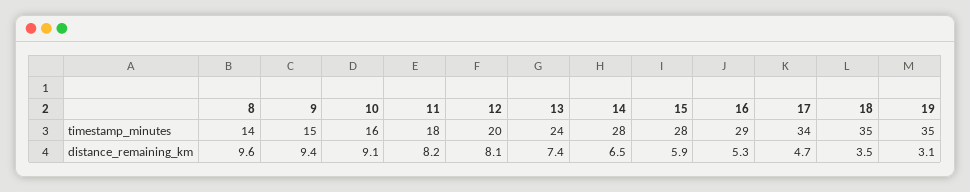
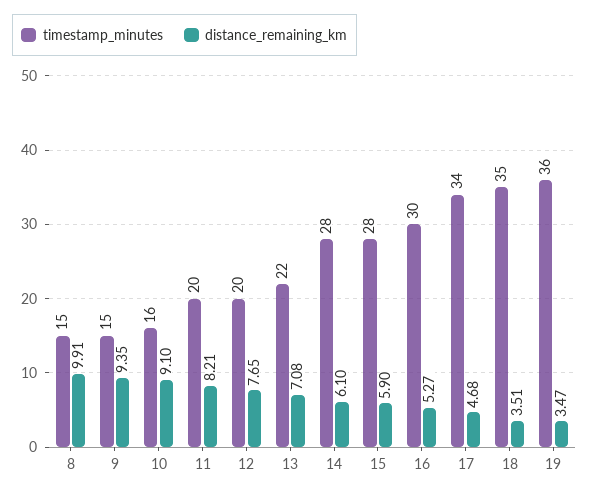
  {
    "timestamp_minutes": {
-     "8": 14,
+     "8": 15,
      "9": 15,
      "10": 16,
-     "11": 18,
+     "11": 20,
      "12": 20,
-     "13": 24,
+     "13": 22,
      "14": 28,
      "15": 28,
-     "16": 29,
+     "16": 30,
      "17": 34,
      "18": 35,
-     "19": 35
+     "19": 36
    },
    "distance_remaining_km": {
-     "8": 9.6,
+     "8": 9.91,
      "9": 9.35,
      "10": 9.1,
      "11": 8.21,
-     "12": 8.1,
+     "12": 7.65,
-     "13": 7.4,
+     "13": 7.08,
-     "14": 6.5,
+     "14": 6.1,
      "15": 5.9,
      "16": 5.27,
      "17": 4.68,
      "18": 3.51,
-     "19": 3.1
+     "19": 3.47
    }
  }

